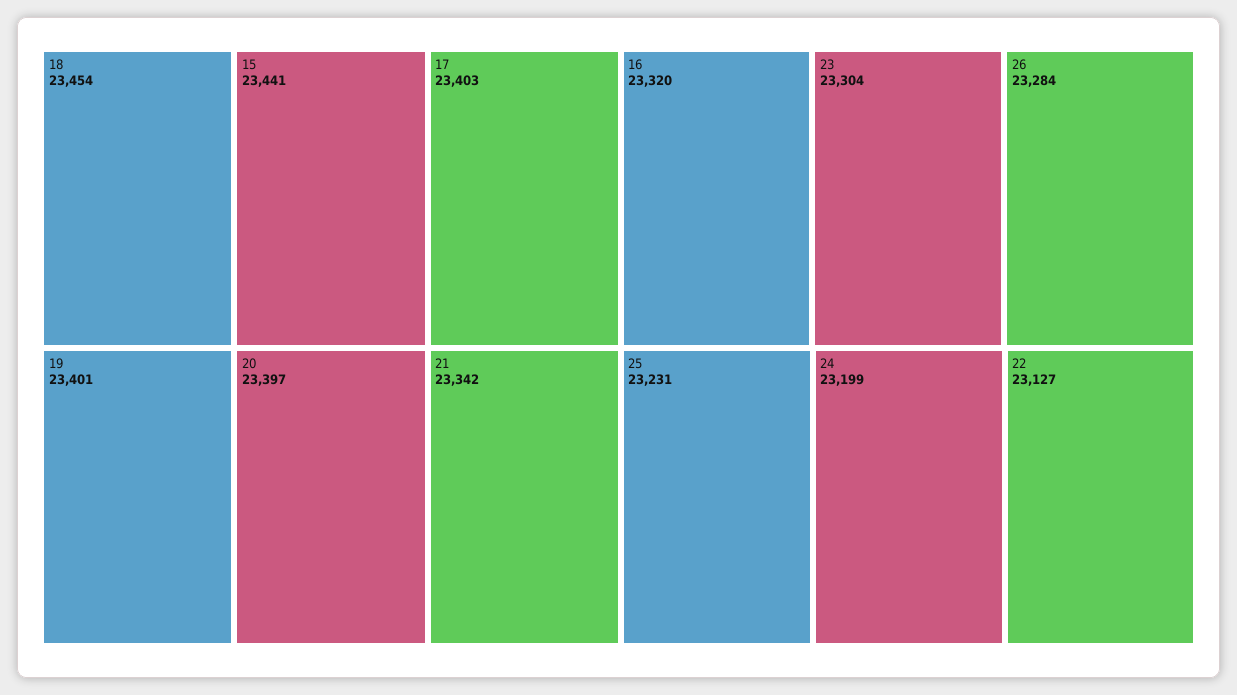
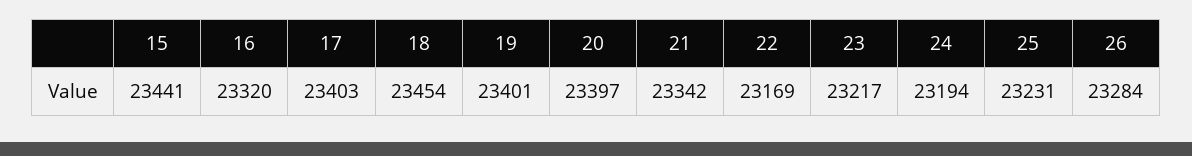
  {
    "18": 23454,
    "15": 23441,
    "17": 23403,
    "19": 23401,
    "20": 23397,
    "21": 23342,
    "16": 23320,
-   "23": 23304,
+   "23": 23217,
    "26": 23284,
    "25": 23231,
-   "24": 23199,
+   "24": 23194,
-   "22": 23127
+   "22": 23169
  }

